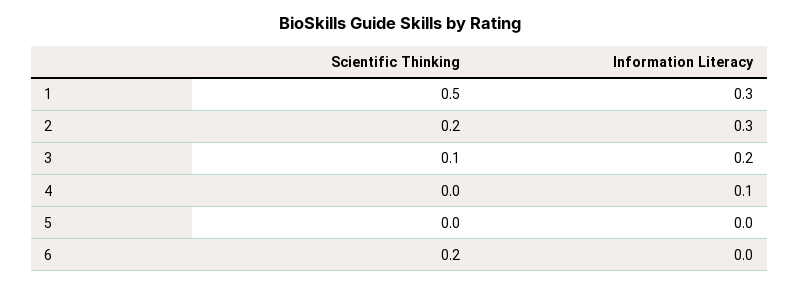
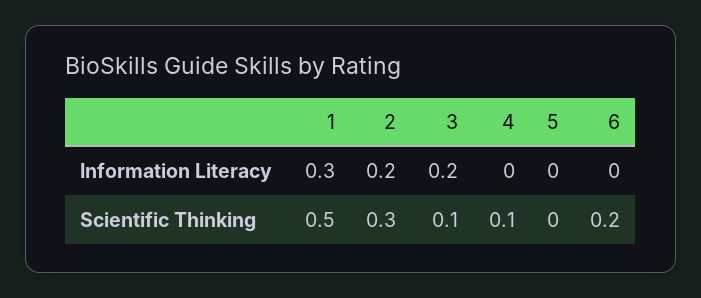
  {
    "Scientific Thinking": {
      "1": 0.5,
-     "2": 0.2,
+     "2": 0.3,
      "3": 0.1,
-     "4": 0,
+     "4": 0.1,
      "5": 0,
      "6": 0.2
    },
    "Information Literacy": {
      "1": 0.3,
-     "2": 0.3,
+     "2": 0.2,
      "3": 0.2,
-     "4": 0.1,
+     "4": 0,
      "5": 0,
      "6": 0
    }
  }

